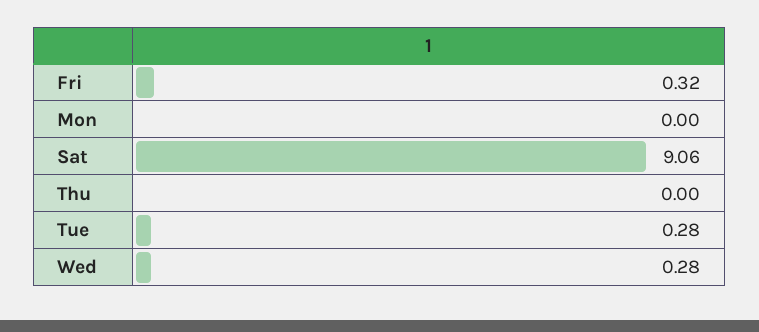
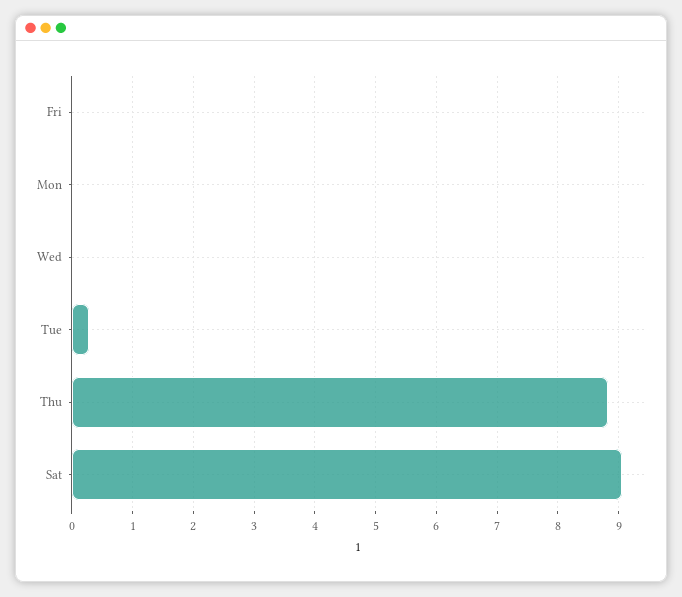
  {
-   "Fri": 0.32,
+   "Fri": 0,
    "Mon": 0,
    "Sat": 9.06,
-   "Thu": 0,
+   "Thu": 8.8,
    "Tue": 0.28,
-   "Wed": 0.28
+   "Wed": 0
  }

